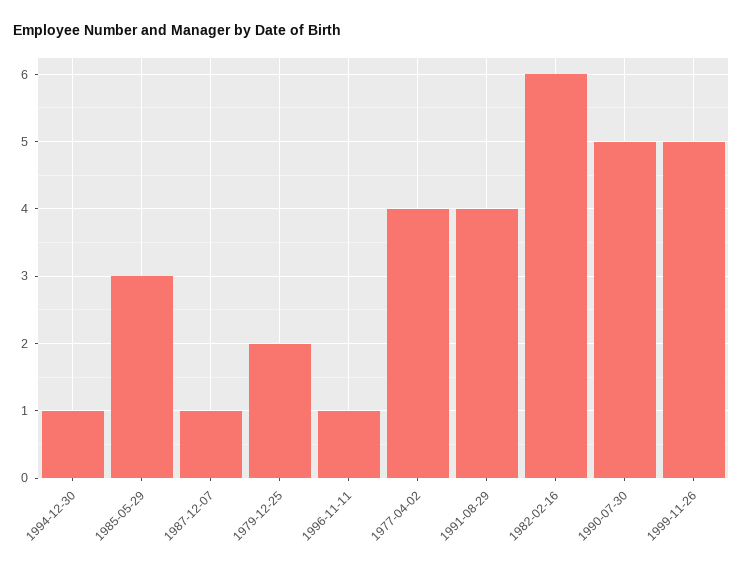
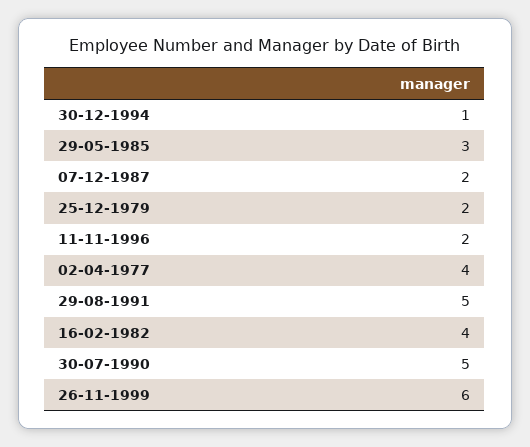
  {
    "1994-12-30": 1,
    "1985-05-29": 3,
-   "1987-12-07": 1,
+   "1987-12-07": 2,
    "1979-12-25": 2,
-   "1996-11-11": 1,
+   "1996-11-11": 2,
    "1977-04-02": 4,
-   "1991-08-29": 4,
+   "1991-08-29": 5,
-   "1982-02-16": 6,
+   "1982-02-16": 4,
    "1990-07-30": 5,
-   "1999-11-26": 5
+   "1999-11-26": 6
  }

